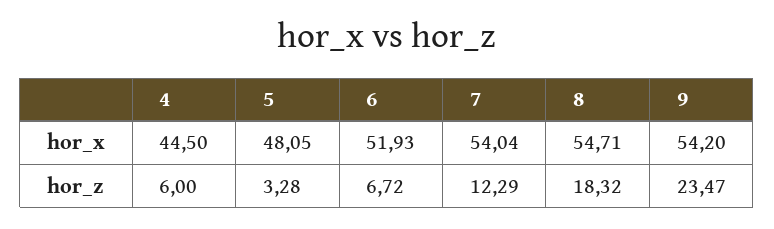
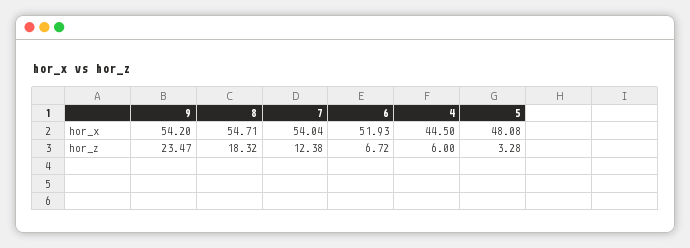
  {
    "4": {
      "hor_x": 44.5,
      "hor_z": 6
    },
    "5": {
-     "hor_x": 48.05,
+     "hor_x": 48.08,
      "hor_z": 3.28
    },
    "6": {
      "hor_x": 51.93,
      "hor_z": 6.72
    },
    "7": {
      "hor_x": 54.04,
-     "hor_z": 12.29
+     "hor_z": 12.38
    },
    "8": {
      "hor_x": 54.71,
      "hor_z": 18.32
    },
    "9": {
      "hor_x": 54.2,
      "hor_z": 23.47
    }
  }

